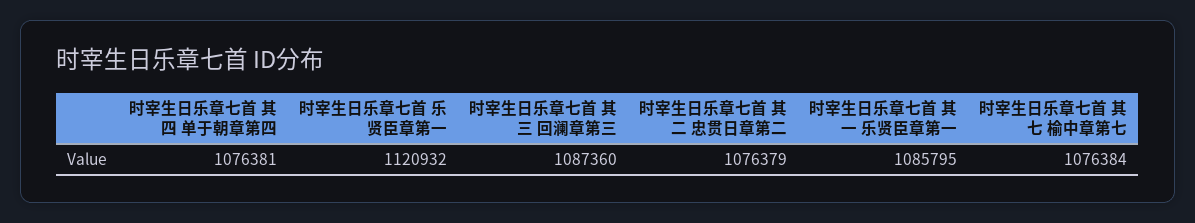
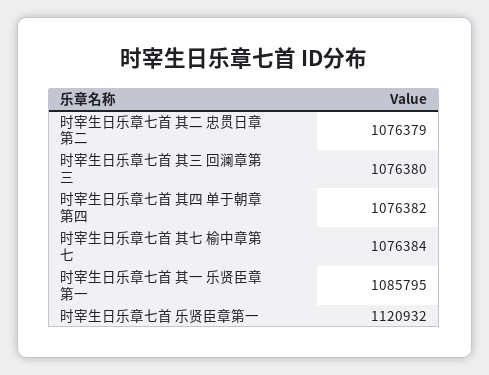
  {
-   "时宰生日乐章七首 其四 单于朝章第四": 1076381,
+   "时宰生日乐章七首 其四 单于朝章第四": 1076382,
    "时宰生日乐章七首 乐贤臣章第一": 1120932,
-   "时宰生日乐章七首 其三 回澜章第三": 1087360,
+   "时宰生日乐章七首 其三 回澜章第三": 1076380,
    "时宰生日乐章七首 其二 忠贯日章第二": 1076379,
    "时宰生日乐章七首 其一 乐贤臣章第一": 1085795,
    "时宰生日乐章七首 其七 榆中章第七": 1076384
  }

